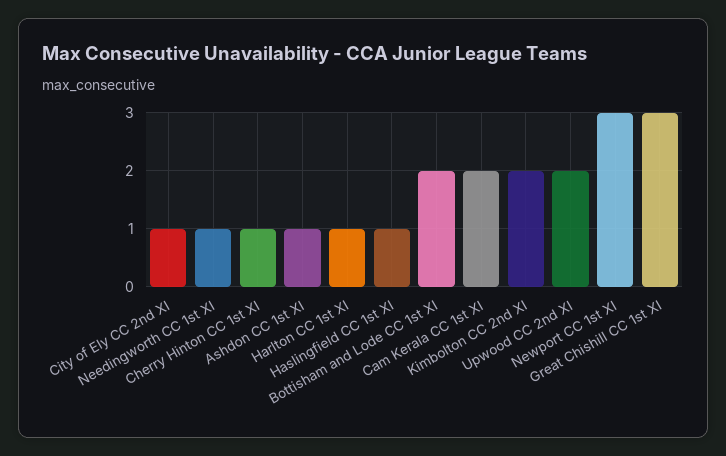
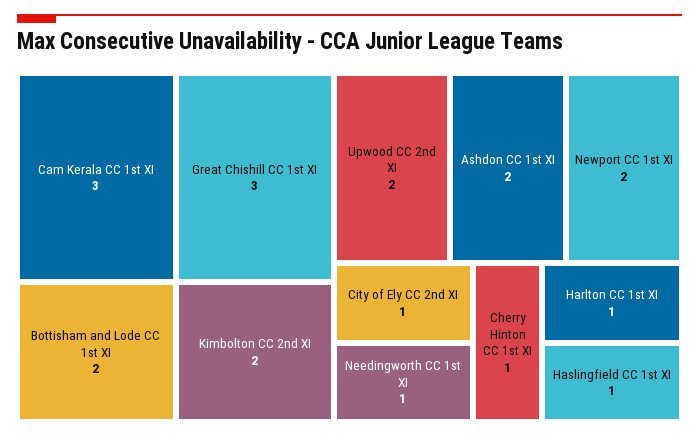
  {
    "City of Ely CC 2nd XI": 1,
    "Needingworth CC 1st XI": 1,
    "Cherry Hinton CC 1st XI": 1,
-   "Ashdon CC 1st XI": 1,
+   "Ashdon CC 1st XI": 2,
    "Harlton CC 1st XI": 1,
    "Haslingfield CC 1st XI": 1,
    "Bottisham and Lode CC 1st XI": 2,
-   "Cam Kerala CC 1st XI": 2,
+   "Cam Kerala CC 1st XI": 3,
    "Kimbolton CC 2nd XI": 2,
    "Upwood CC 2nd XI": 2,
-   "Newport CC 1st XI": 3,
+   "Newport CC 1st XI": 2,
    "Great Chishill CC 1st XI": 3
  }

